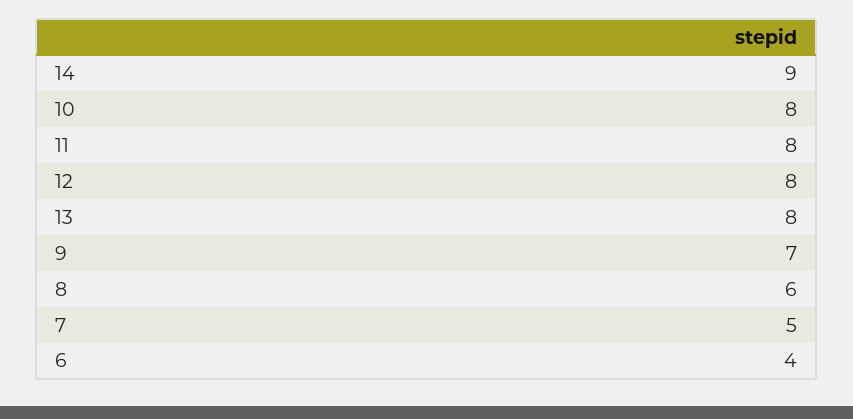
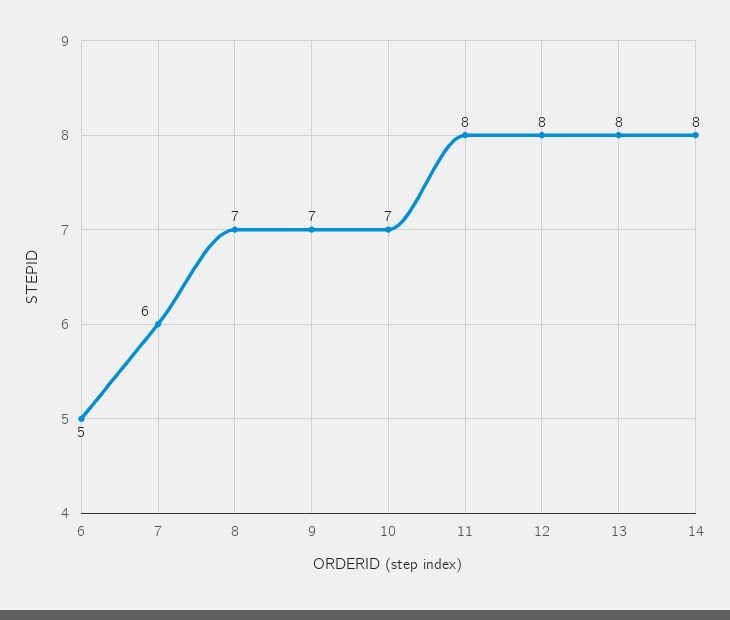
  {
-   "14": 9,
+   "14": 8,
-   "10": 8,
+   "10": 7,
    "11": 8,
    "12": 8,
    "13": 8,
    "9": 7,
-   "8": 6,
+   "8": 7,
-   "7": 5,
+   "7": 6,
-   "6": 4
+   "6": 5
  }

